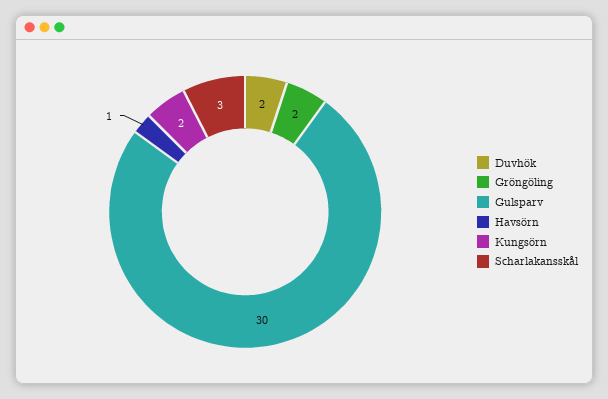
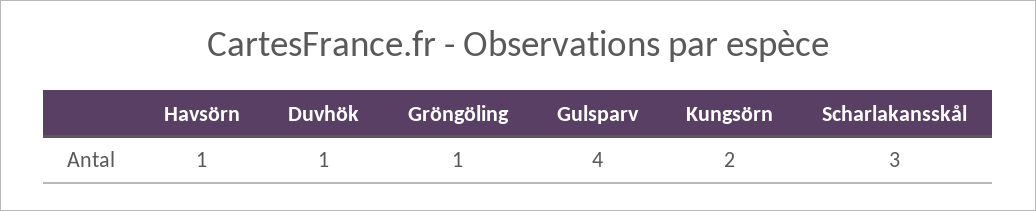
  {
-   "Duvhök": 2,
+   "Duvhök": 1,
-   "Gröngöling": 2,
+   "Gröngöling": 1,
-   "Gulsparv": 30,
+   "Gulsparv": 4,
    "Havsörn": 1,
    "Kungsörn": 2,
    "Scharlakansskål": 3
  }

